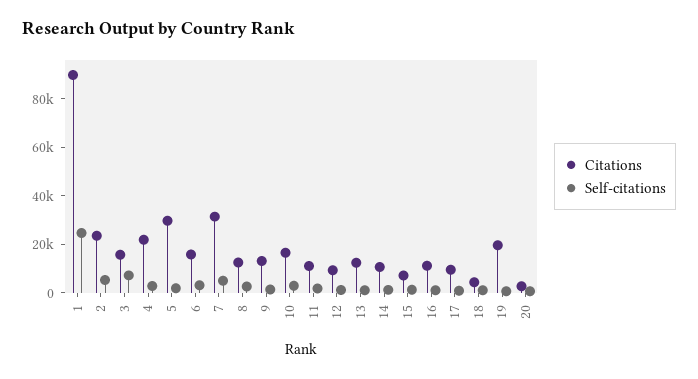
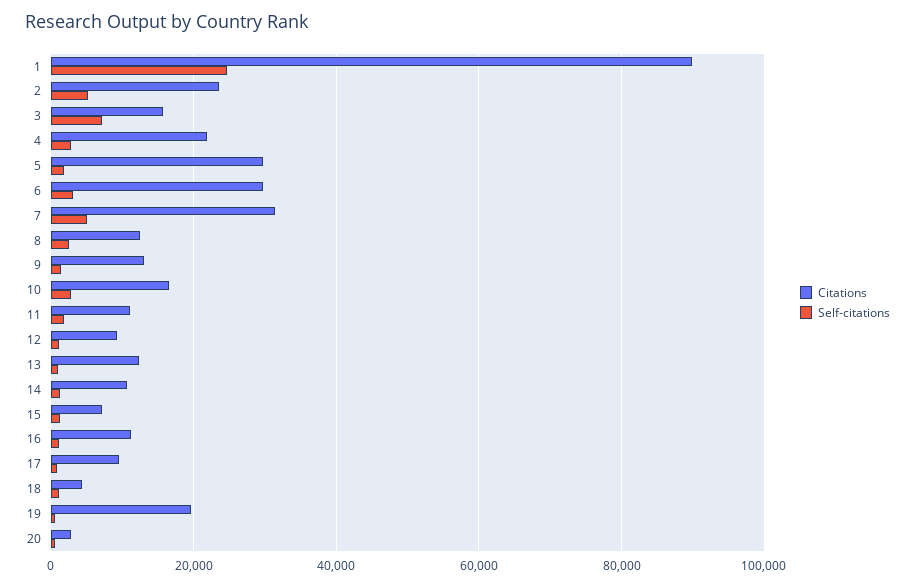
  {
    "Citations": {
      "1": 90000,
      "2": 24000,
      "3": 16000,
      "4": 22000,
      "5": 30000,
-     "6": 15000,
+     "6": 30000,
      "7": 32000,
      "8": 12000,
      "9": 14000,
      "10": 16000,
      "11": 12000,
      "12": 10000,
      "13": 12000,
      "14": 10000,
      "15": 8000,
      "16": 12000,
      "17": 10000,
      "18": 4000,
      "19": 20000,
      "20": 2000
    },
    "Self-citations": {
      "1": 24000,
      "2": 6000,
      "3": 8000,
      "4": 2000,
      "5": 2000,
      "6": 4000,
      "7": 6000,
      "8": 2000,
      "9": 2000,
      "10": 2000,
      "11": 2000,
      "12": 2000,
      "13": 2000,
      "14": 2000,
      "15": 2000,
      "16": 2000,
      "17": 0,
      "18": 2000,
      "19": 0,
      "20": 0
    }
  }

